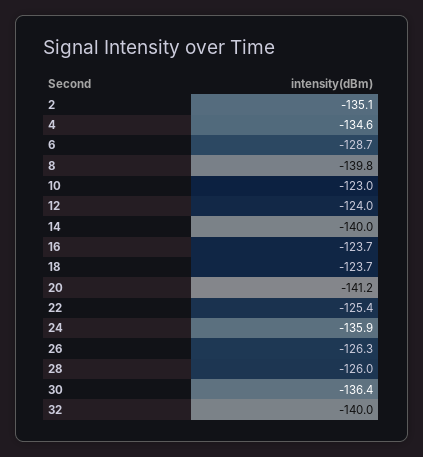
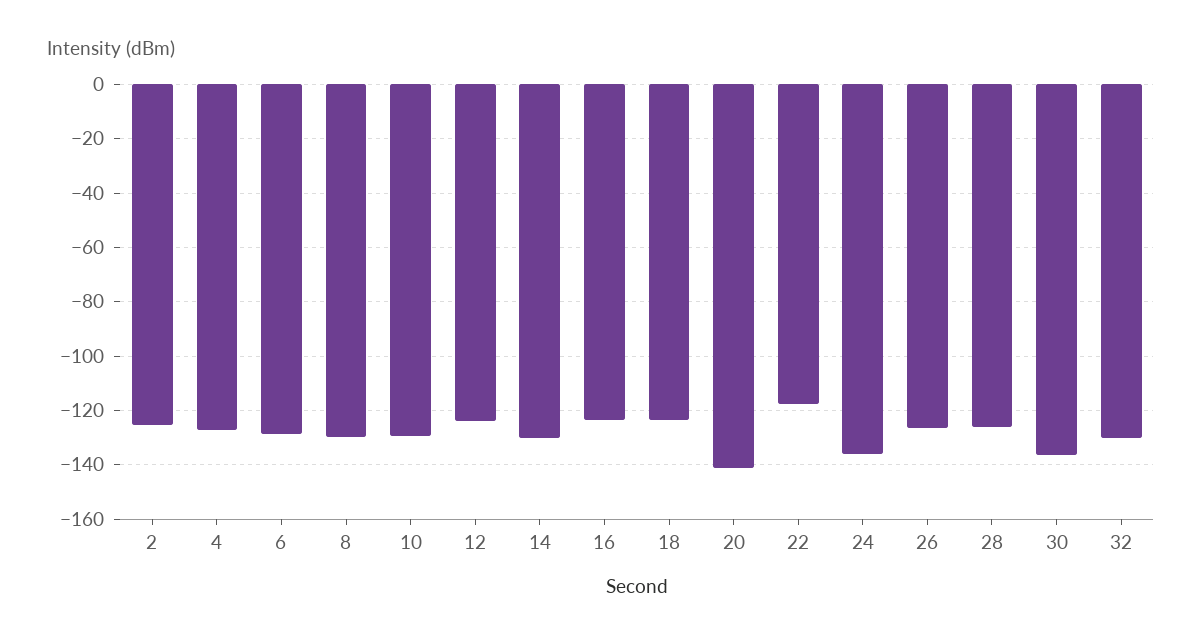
  {
-   "2": -135.1,
+   "2": -125,
-   "4": -134.6,
+   "4": -127.5,
    "6": -128.7,
-   "8": -139.8,
+   "8": -130,
-   "10": -123,
+   "10": -130,
    "12": -124,
-   "14": -140,
+   "14": -130,
    "16": -123.7,
    "18": -123.7,
    "20": -141.2,
-   "22": -125.4,
+   "22": -117.5,
    "24": -135.9,
    "26": -126.3,
    "28": -126,
    "30": -136.4,
-   "32": -140
+   "32": -130
  }

